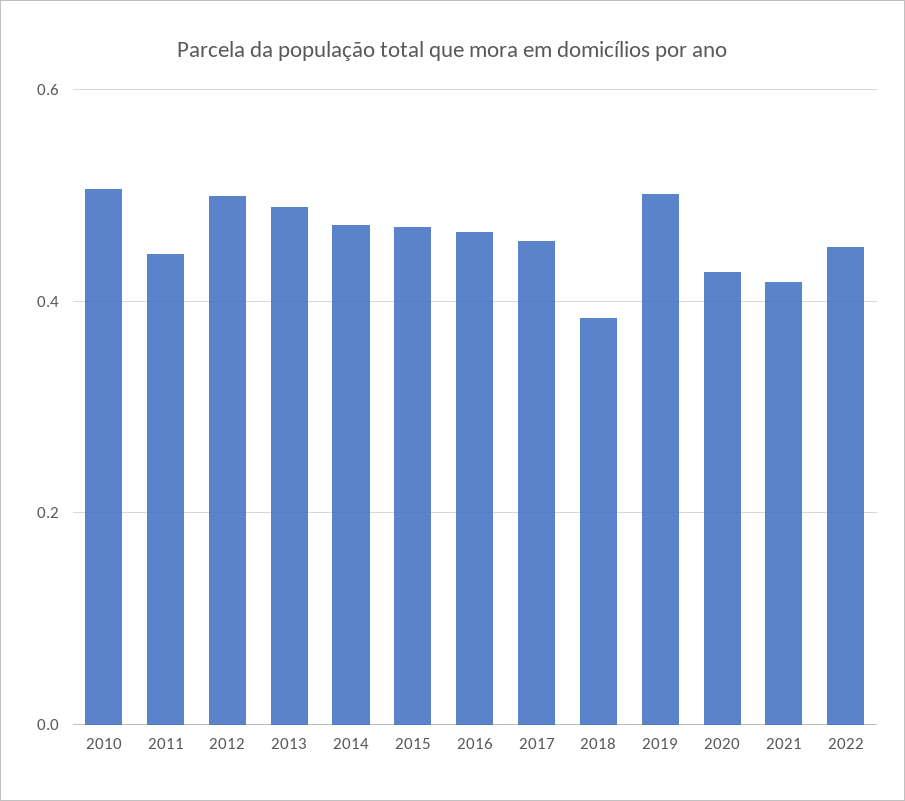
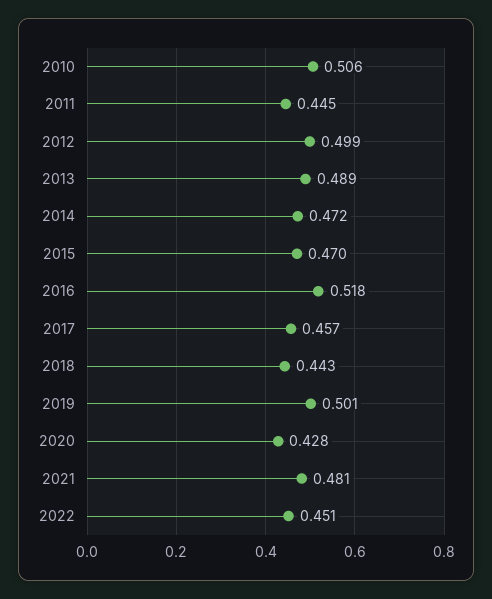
  {
    "2010": 0.506,
    "2011": 0.445,
    "2012": 0.499,
    "2013": 0.489,
    "2014": 0.472,
    "2015": 0.47,
-   "2016": 0.46,
+   "2016": 0.518,
    "2017": 0.457,
-   "2018": 0.38,
+   "2018": 0.443,
    "2019": 0.501,
    "2020": 0.428,
-   "2021": 0.42,
+   "2021": 0.481,
    "2022": 0.451
  }

